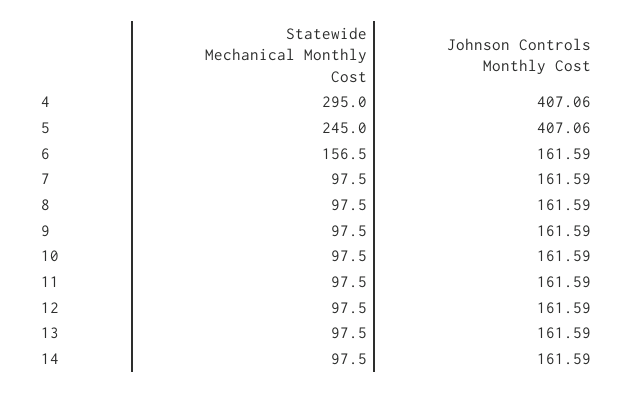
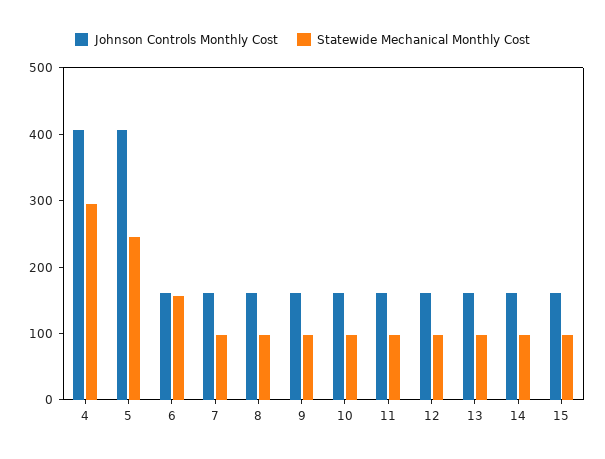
  {
    "Statewide Mechanical Monthly Cost": {
      "4": 295,
      "5": 245,
      "6": 156.5,
      "7": 97.5,
      "8": 97.5,
      "9": 97.5,
      "10": 97.5,
      "11": 97.5,
      "12": 97.5,
      "13": 97.5,
-     "14": 97.5
+     "14": 97.5,
+     "15": 100
    },
    "Johnson Controls Monthly Cost": {
      "4": 407.06,
      "5": 407.06,
      "6": 161.59,
      "7": 161.59,
      "8": 161.59,
      "9": 161.59,
      "10": 161.59,
      "11": 161.59,
      "12": 161.59,
      "13": 161.59,
-     "14": 161.59
+     "14": 161.59,
+     "15": 160
    }
  }

